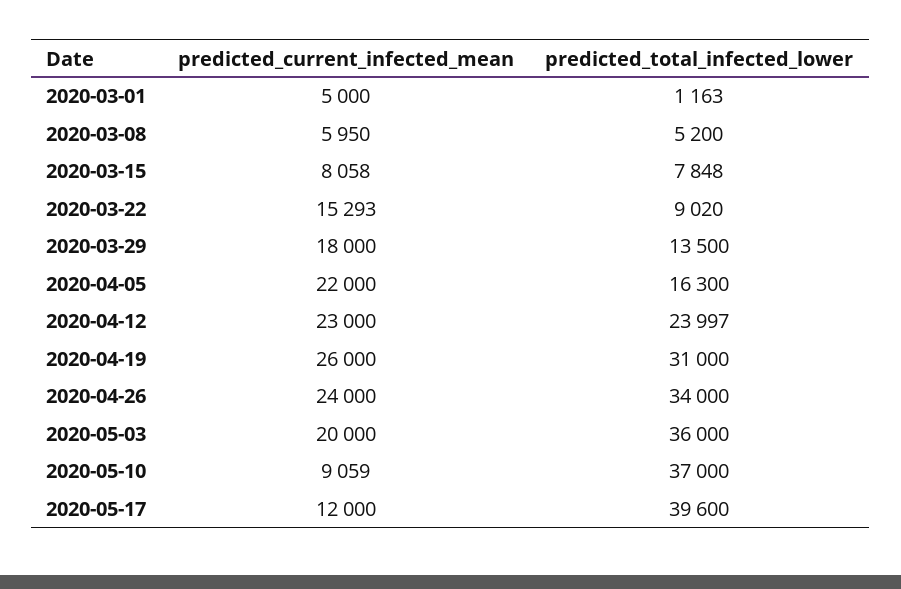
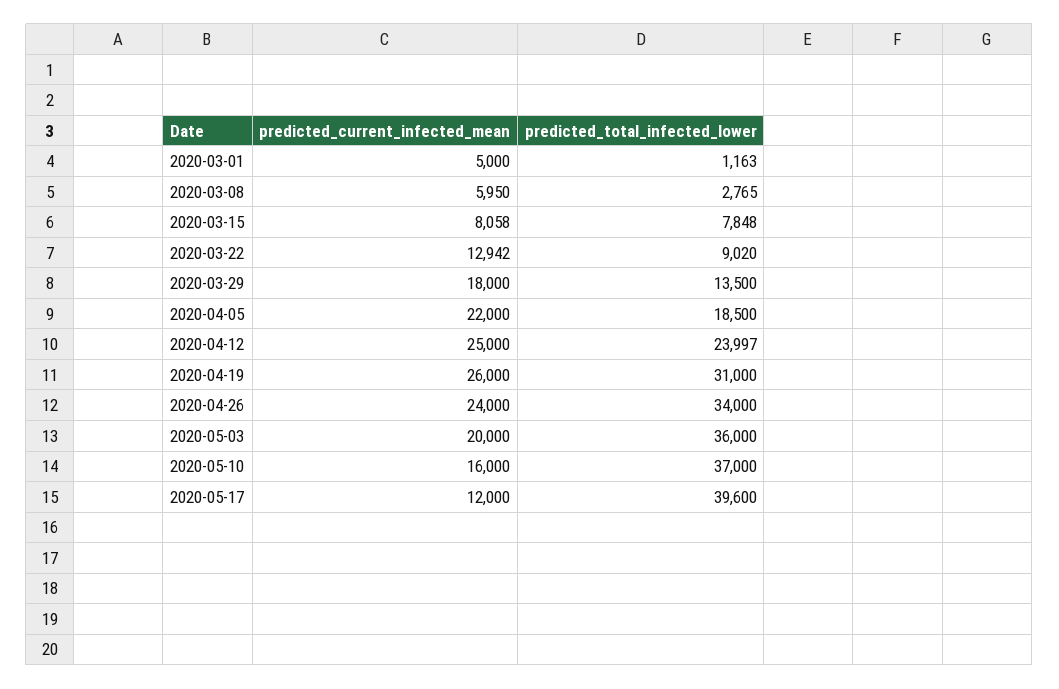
  {
    "predicted_current_infected_mean": {
      "2020-03-01": 5000,
      "2020-03-08": 5950,
      "2020-03-15": 8058,
-     "2020-03-22": 15293,
+     "2020-03-22": 12942,
      "2020-03-29": 18000,
      "2020-04-05": 22000,
-     "2020-04-12": 23000,
+     "2020-04-12": 25000,
      "2020-04-19": 26000,
      "2020-04-26": 24000,
      "2020-05-03": 20000,
-     "2020-05-10": 9059,
+     "2020-05-10": 16000,
      "2020-05-17": 12000
    },
    "predicted_total_infected_lower": {
      "2020-03-01": 1163,
-     "2020-03-08": 5200,
+     "2020-03-08": 2765,
      "2020-03-15": 7848,
      "2020-03-22": 9020,
      "2020-03-29": 13500,
-     "2020-04-05": 16300,
+     "2020-04-05": 18500,
      "2020-04-12": 23997,
      "2020-04-19": 31000,
      "2020-04-26": 34000,
      "2020-05-03": 36000,
      "2020-05-10": 37000,
      "2020-05-17": 39600
    }
  }

